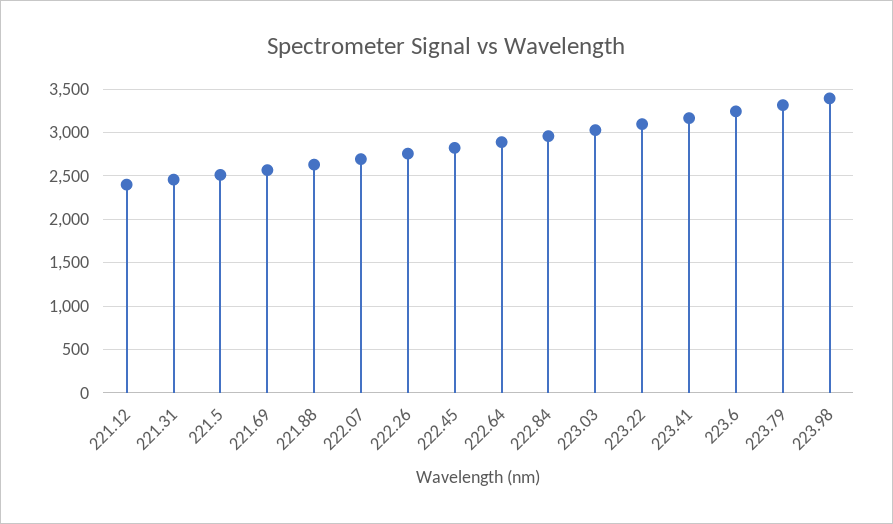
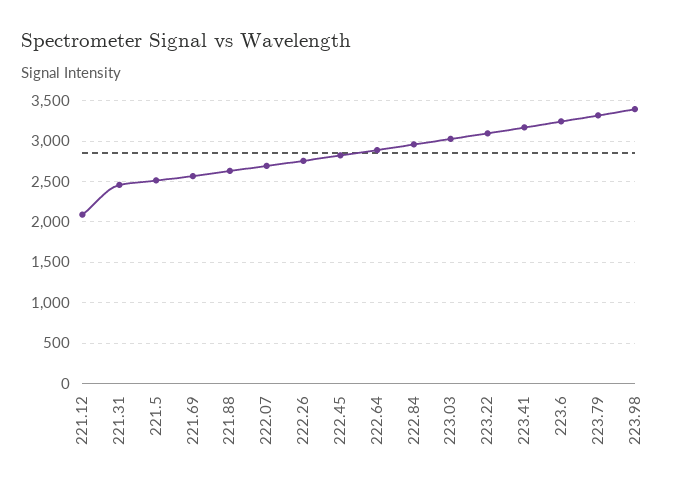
  {
-   "221.12": 2400,
+   "221.12": 2100,
    "221.31": 2500,
    "221.5": 2500,
    "221.69": 2600,
    "221.88": 2600,
    "222.07": 2700,
    "222.26": 2800,
    "222.45": 2800,
    "222.64": 2900,
    "222.84": 3000,
    "223.03": 3000,
    "223.22": 3100,
    "223.41": 3200,
    "223.6": 3200,
    "223.79": 3300,
    "223.98": 3400
  }

